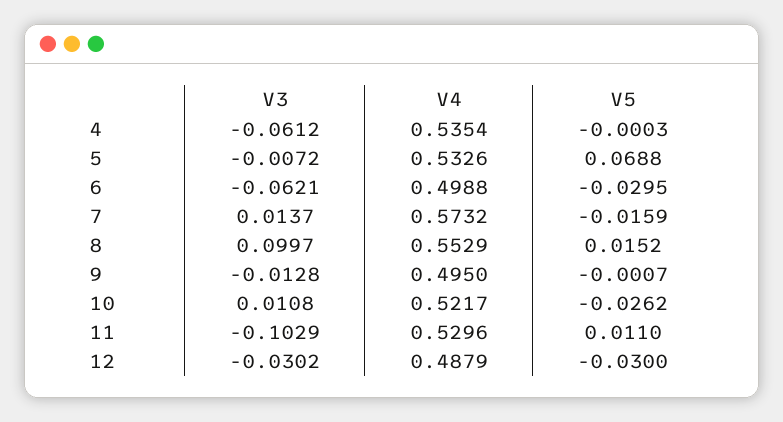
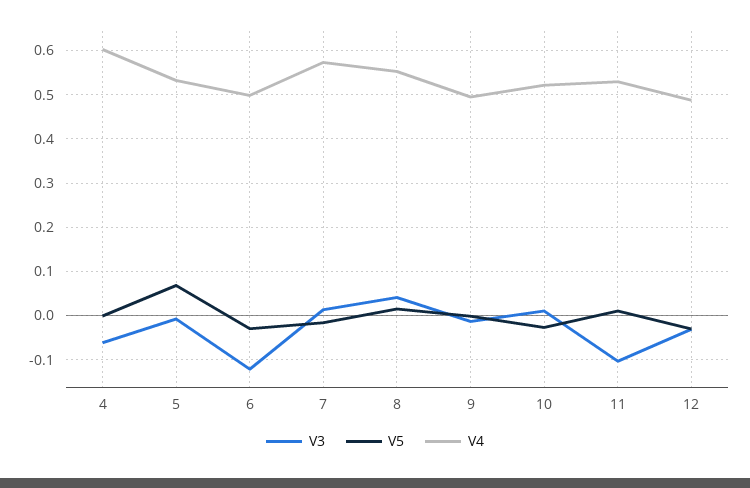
  {
    "V3": {
      "4": -0.0612,
      "5": -0.0072,
-     "6": -0.0621,
+     "6": -0.12,
      "7": 0.0137,
-     "8": 0.0997,
+     "8": 0.04,
      "9": -0.0128,
      "10": 0.0108,
      "11": -0.1029,
      "12": -0.0302
    },
    "V4": {
-     "4": 0.5354,
+     "4": 0.6,
      "5": 0.5326,
      "6": 0.4988,
      "7": 0.5732,
      "8": 0.5529,
      "9": 0.495,
      "10": 0.5217,
      "11": 0.5296,
      "12": 0.4879
    },
    "V5": {
      "4": -0.0003,
      "5": 0.0688,
      "6": -0.0295,
      "7": -0.0159,
      "8": 0.0152,
      "9": -0.0007,
      "10": -0.0262,
      "11": 0.011,
      "12": -0.03
    }
  }

